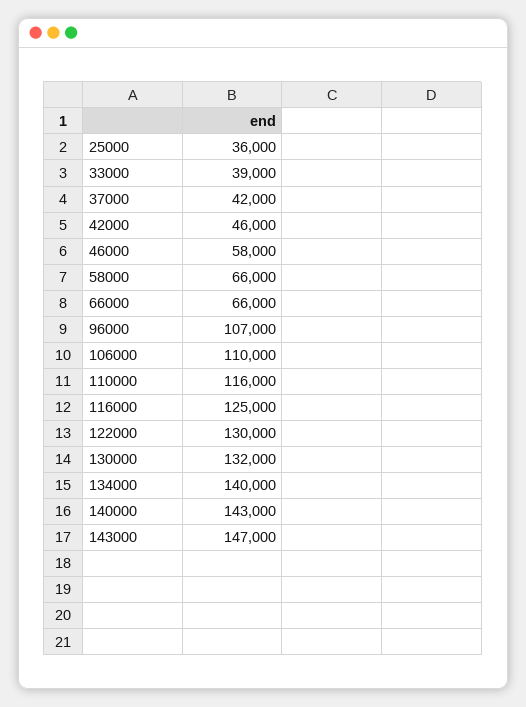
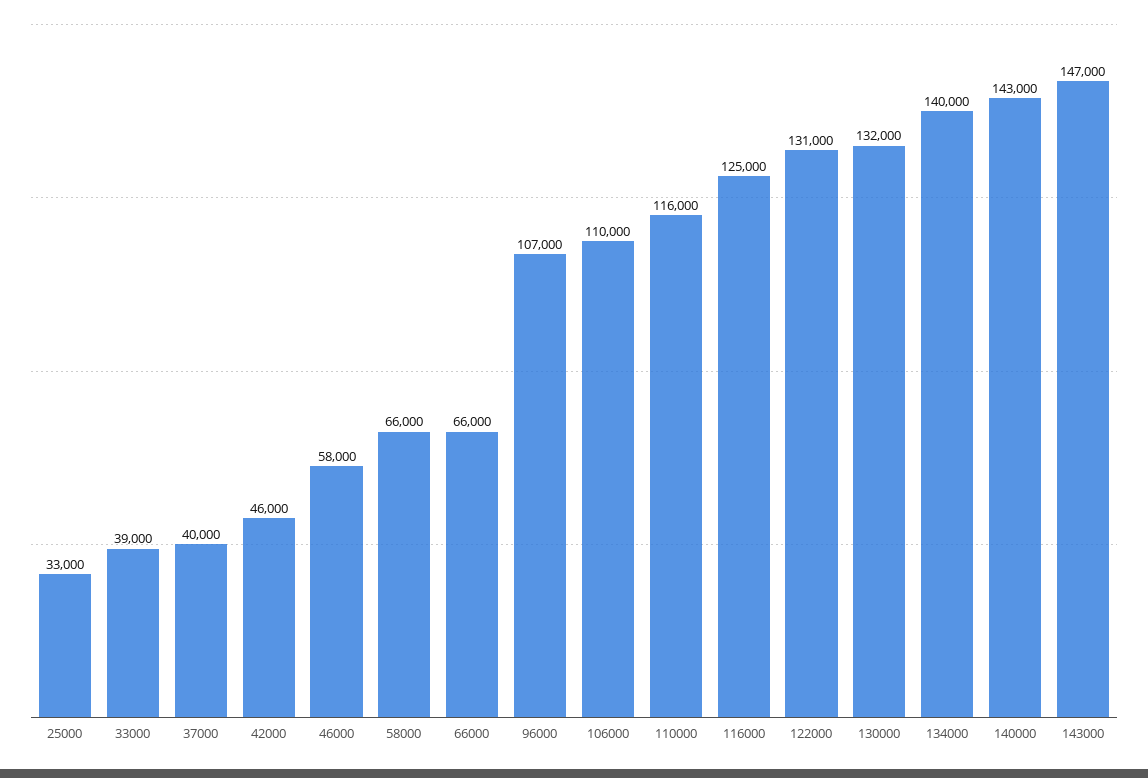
  {
-   "25000": 36000,
+   "25000": 33000,
    "33000": 39000,
-   "37000": 42000,
+   "37000": 40000,
    "42000": 46000,
    "46000": 58000,
    "58000": 66000,
    "66000": 66000,
    "96000": 107000,
    "106000": 110000,
    "110000": 116000,
    "116000": 125000,
-   "122000": 130000,
+   "122000": 131000,
    "130000": 132000,
    "134000": 140000,
    "140000": 143000,
    "143000": 147000
  }

